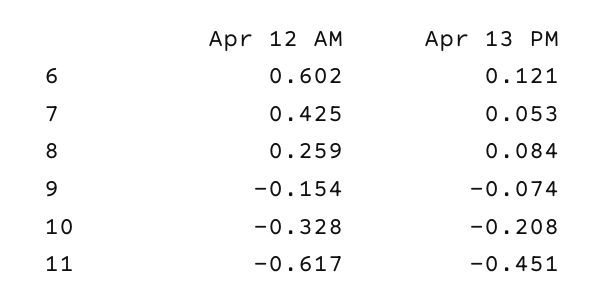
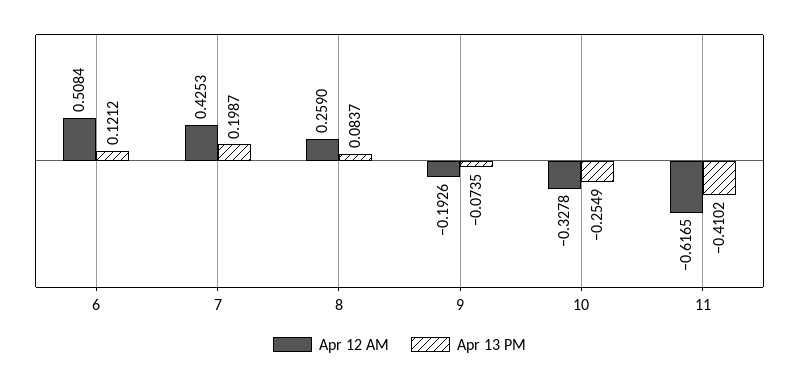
  {
    "Apr 12 AM": {
-     "6": 0.602,
+     "6": 0.5084,
      "7": 0.4253,
      "8": 0.259,
-     "9": -0.154,
+     "9": -0.1926,
      "10": -0.3278,
      "11": -0.6165
    },
    "Apr 13 PM": {
      "6": 0.1212,
-     "7": 0.053,
+     "7": 0.1987,
      "8": 0.0837,
      "9": -0.0735,
-     "10": -0.208,
+     "10": -0.2549,
-     "11": -0.451
+     "11": -0.4102
    }
  }

